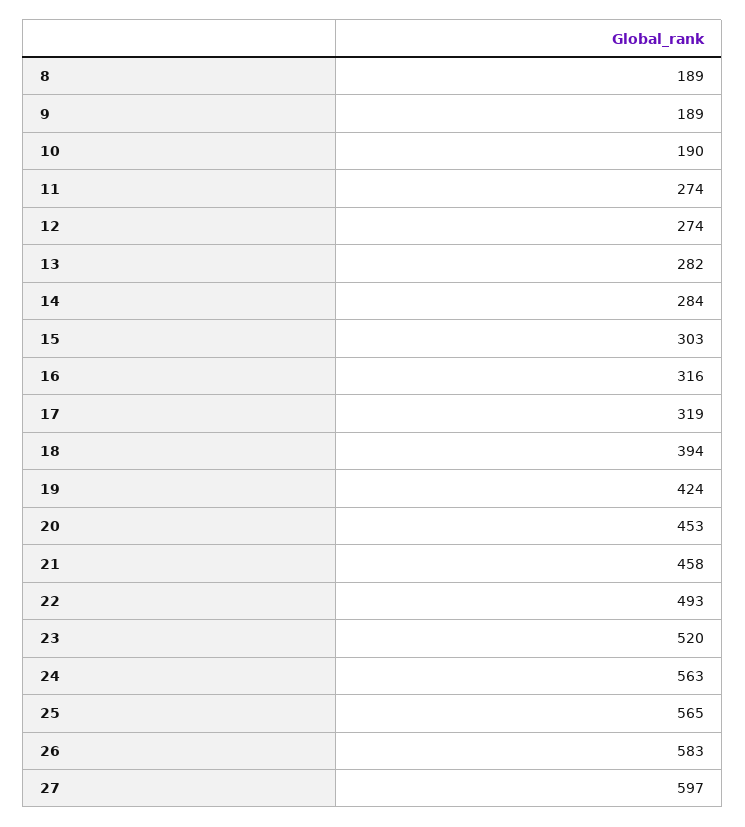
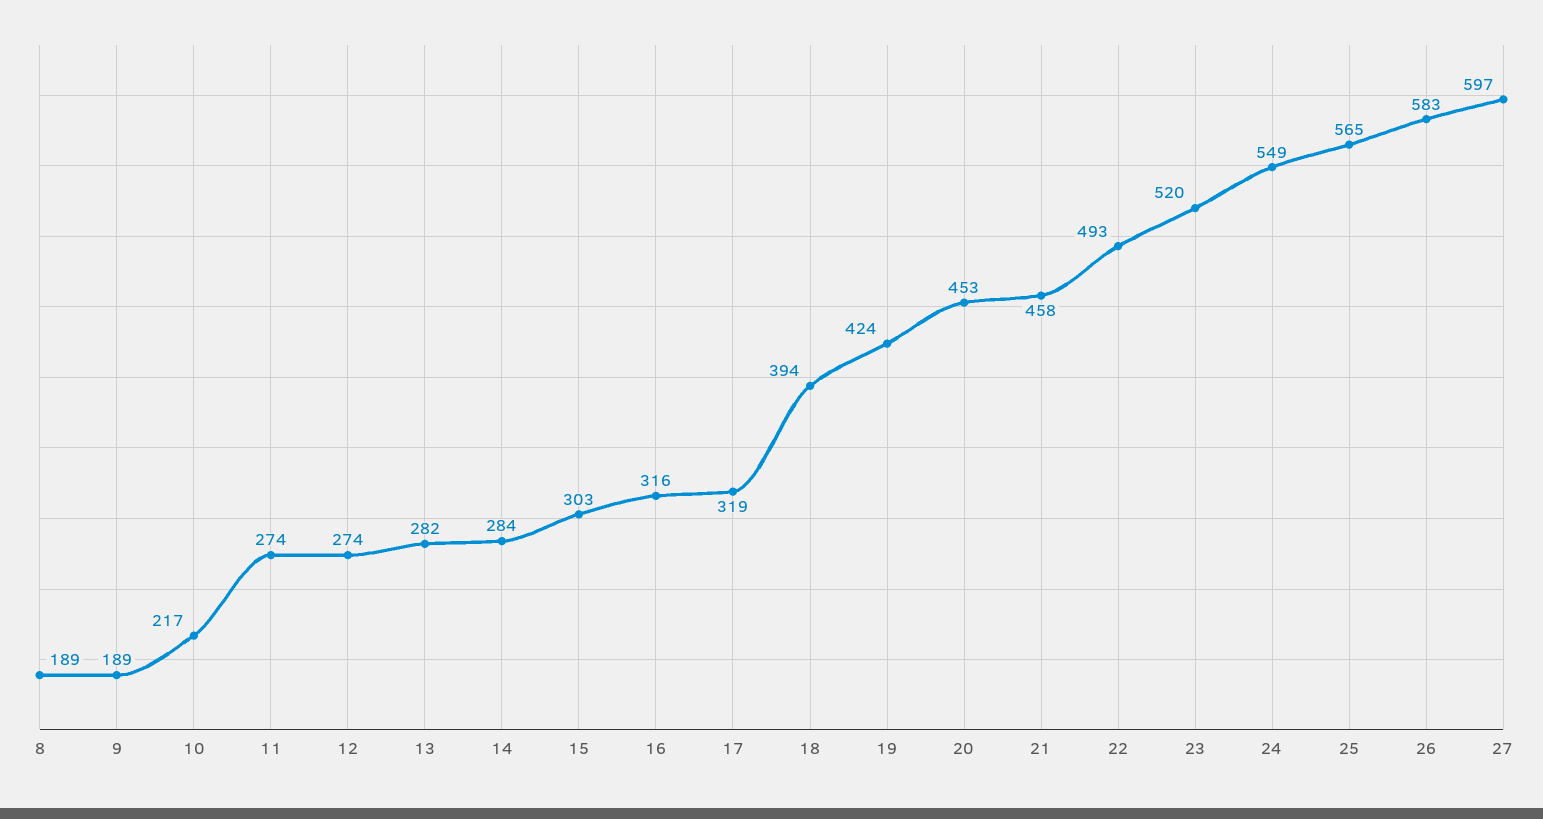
  {
    "8": 189,
    "9": 189,
-   "10": 190,
+   "10": 217,
    "11": 274,
    "12": 274,
    "13": 282,
    "14": 284,
    "15": 303,
    "16": 316,
    "17": 319,
    "18": 394,
    "19": 424,
    "20": 453,
    "21": 458,
    "22": 493,
    "23": 520,
-   "24": 563,
+   "24": 549,
    "25": 565,
    "26": 583,
    "27": 597
  }

